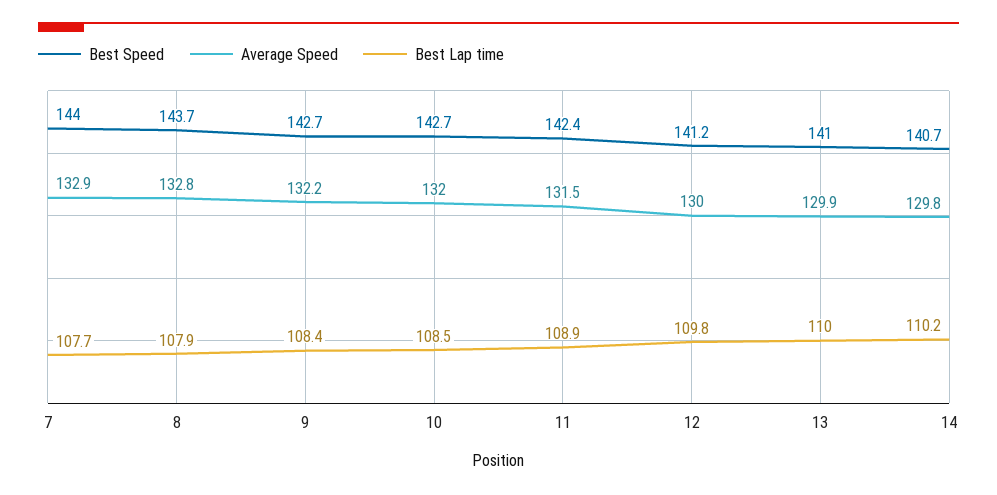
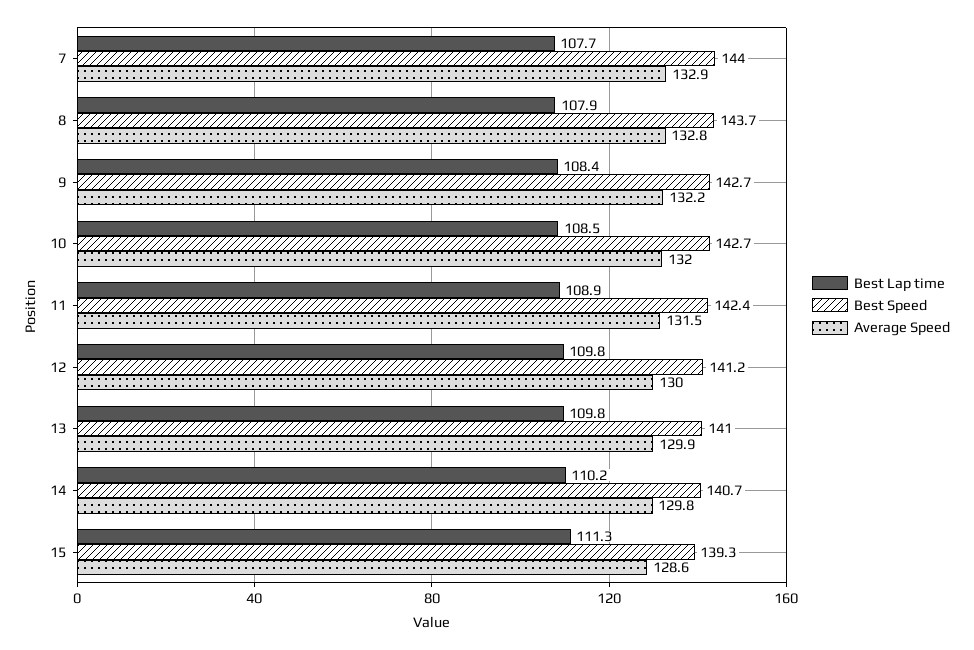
  {
    "Best Speed": {
      "7": 144,
      "8": 143.7,
      "9": 142.7,
      "10": 142.7,
      "11": 142.4,
      "12": 141.2,
      "13": 141,
-     "14": 140.7
+     "14": 140.7,
+     "15": 139.3
    },
    "Average Speed": {
      "7": 132.9,
      "8": 132.8,
      "9": 132.2,
      "10": 132,
      "11": 131.5,
      "12": 130,
      "13": 129.9,
-     "14": 129.8
+     "14": 129.8,
+     "15": 128.6
    },
    "Best Lap time": {
      "7": 107.7,
      "8": 107.9,
      "9": 108.4,
      "10": 108.5,
      "11": 108.9,
      "12": 109.8,
-     "13": 110,
+     "13": 109.8,
-     "14": 110.2
+     "14": 110.2,
+     "15": 111.3
    }
  }

